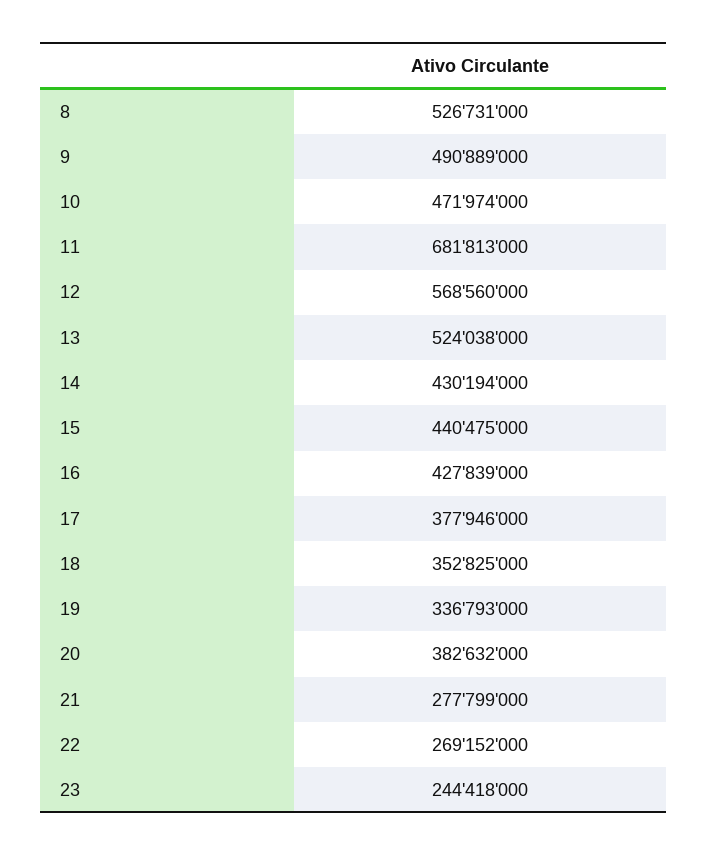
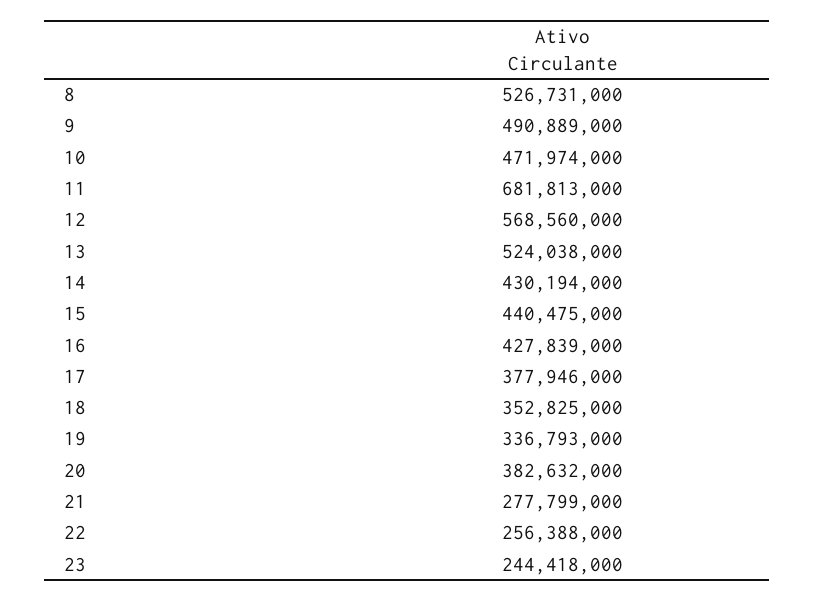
  {
    "8": 526731000,
    "9": 490889000,
    "10": 471974000,
    "11": 681813000,
    "12": 568560000,
    "13": 524038000,
    "14": 430194000,
    "15": 440475000,
    "16": 427839000,
    "17": 377946000,
    "18": 352825000,
    "19": 336793000,
    "20": 382632000,
    "21": 277799000,
-   "22": 269152000,
+   "22": 256388000,
    "23": 244418000
  }

